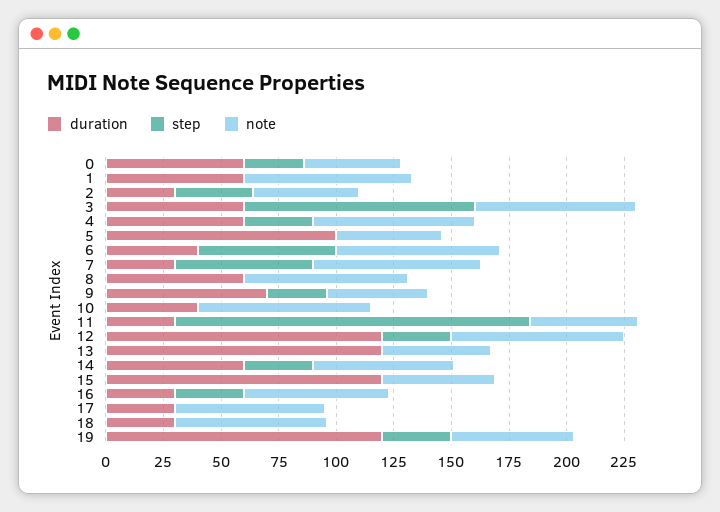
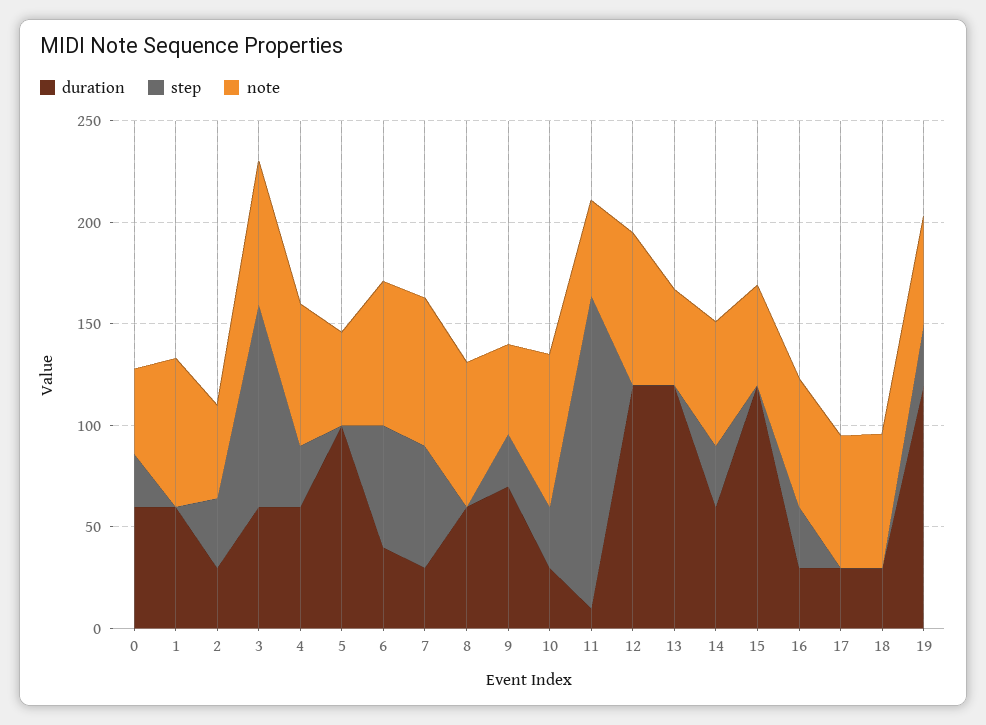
  {
    "duration": {
      "0": 60,
      "1": 60,
      "2": 30,
      "3": 60,
      "4": 60,
      "5": 100,
      "6": 40,
      "7": 30,
      "8": 60,
      "9": 70,
-     "10": 40,
+     "10": 30,
-     "11": 30,
+     "11": 10,
      "12": 120,
      "13": 120,
      "14": 60,
      "15": 120,
      "16": 30,
      "17": 30,
      "18": 30,
      "19": 120
    },
    "step": {
      "0": 25,
      "1": 0,
      "2": 35,
      "3": 100,
      "4": 30,
      "5": 0,
      "6": 60,
      "7": 60,
      "8": 0,
      "9": 25,
-     "10": 0,
+     "10": 30,
      "11": 155,
-     "12": 30,
+     "12": 0,
      "13": 0,
      "14": 30,
      "15": 0,
      "16": 30,
      "17": 0,
      "18": 0,
      "19": 30
    },
    "note": {
      "0": 40,
      "1": 75,
      "2": 45,
      "3": 70,
      "4": 70,
      "5": 45,
      "6": 70,
      "7": 75,
      "8": 70,
      "9": 45,
      "10": 75,
      "11": 45,
      "12": 75,
      "13": 45,
      "14": 60,
      "15": 50,
      "16": 65,
      "17": 65,
      "18": 65,
      "19": 55
    }
  }

